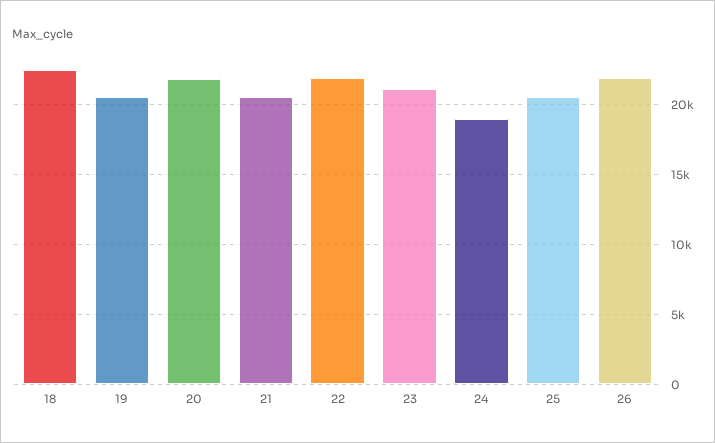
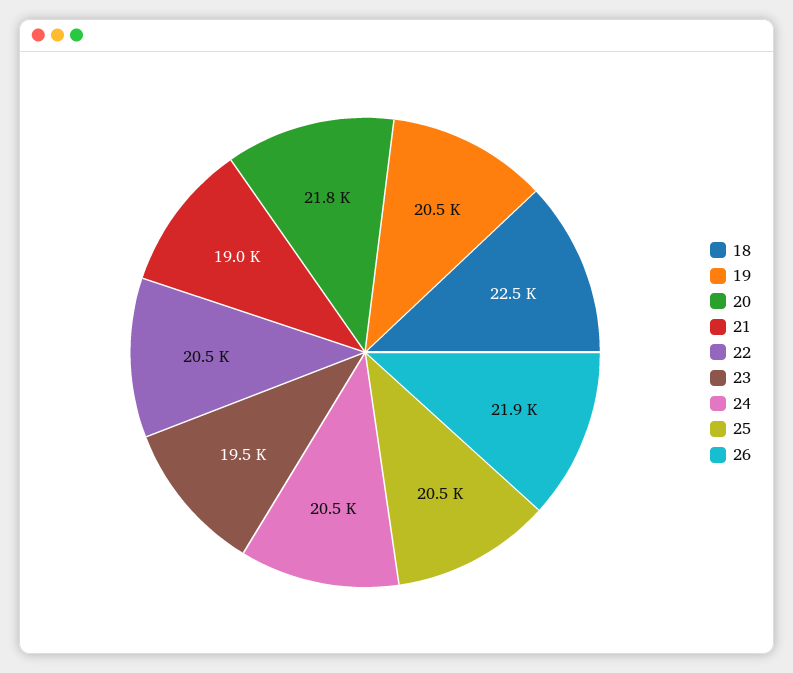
  {
    "18": 22500,
    "19": 20500,
    "20": 21800,
-   "21": 20500,
+   "21": 19000,
-   "22": 22000,
+   "22": 20500,
-   "23": 21000,
+   "23": 19500,
-   "24": 19000,
+   "24": 20500,
    "25": 20500,
    "26": 21900
  }

